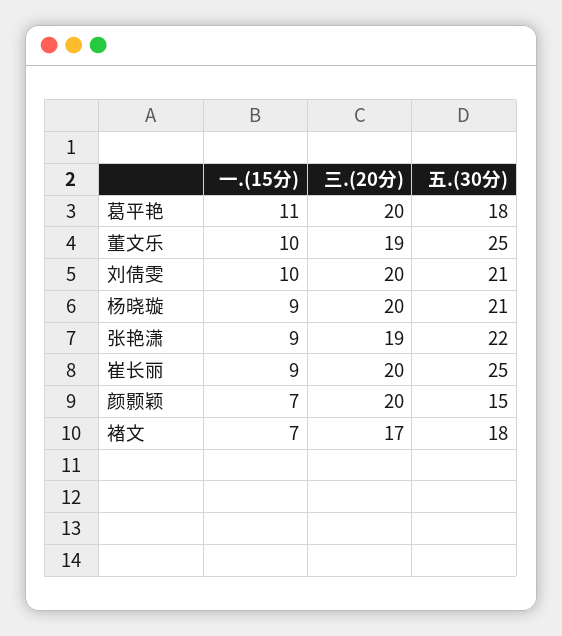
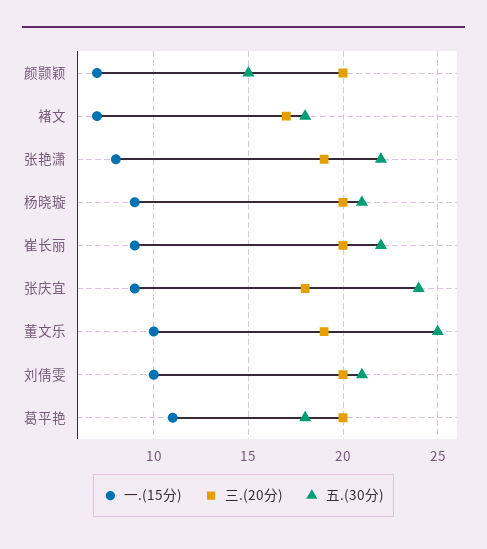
  {
    "一.(15分)": {
      "葛平艳": 11,
      "董文乐": 10,
      "刘倩雯": 10,
      "杨晓璇": 9,
-     "张艳潇": 9,
+     "张艳潇": 8,
      "崔长丽": 9,
      "颜颢颖": 7,
-     "褚文": 7
+     "褚文": 7,
+     "张庆宜": 9
    },
    "三.(20分)": {
      "葛平艳": 20,
      "董文乐": 19,
      "刘倩雯": 20,
      "杨晓璇": 20,
      "张艳潇": 19,
      "崔长丽": 20,
      "颜颢颖": 20,
-     "褚文": 17
+     "褚文": 17,
+     "张庆宜": 18
    },
    "五.(30分)": {
      "葛平艳": 18,
      "董文乐": 25,
      "刘倩雯": 21,
      "杨晓璇": 21,
      "张艳潇": 22,
-     "崔长丽": 25,
+     "崔长丽": 22,
      "颜颢颖": 15,
-     "褚文": 18
+     "褚文": 18,
+     "张庆宜": 24
    }
  }

